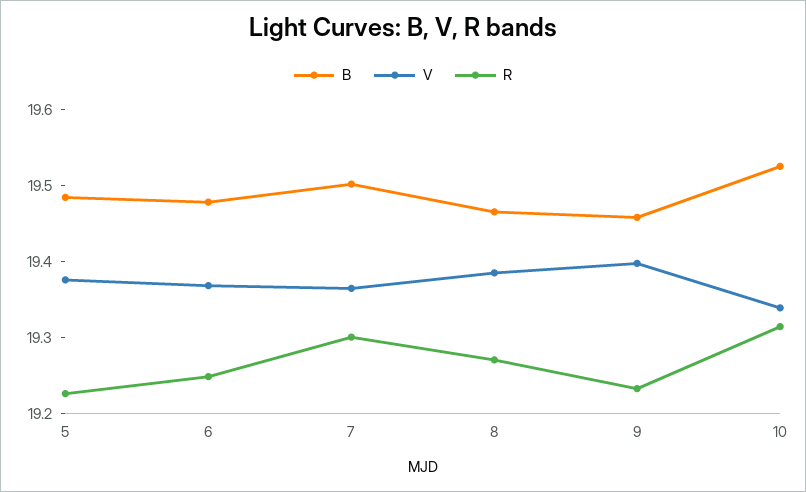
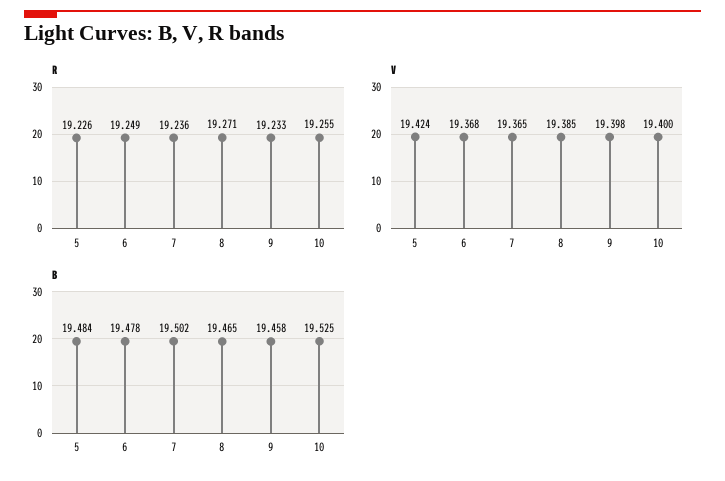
  {
    "B": {
      "5": 19.484,
      "6": 19.478,
      "7": 19.502,
      "8": 19.465,
      "9": 19.458,
      "10": 19.525
    },
    "V": {
-     "5": 19.38,
+     "5": 19.424,
      "6": 19.368,
      "7": 19.365,
      "8": 19.385,
      "9": 19.398,
-     "10": 19.34
+     "10": 19.4
    },
    "R": {
      "5": 19.226,
      "6": 19.249,
-     "7": 19.3,
+     "7": 19.236,
      "8": 19.271,
      "9": 19.233,
-     "10": 19.32
+     "10": 19.255
    }
  }

